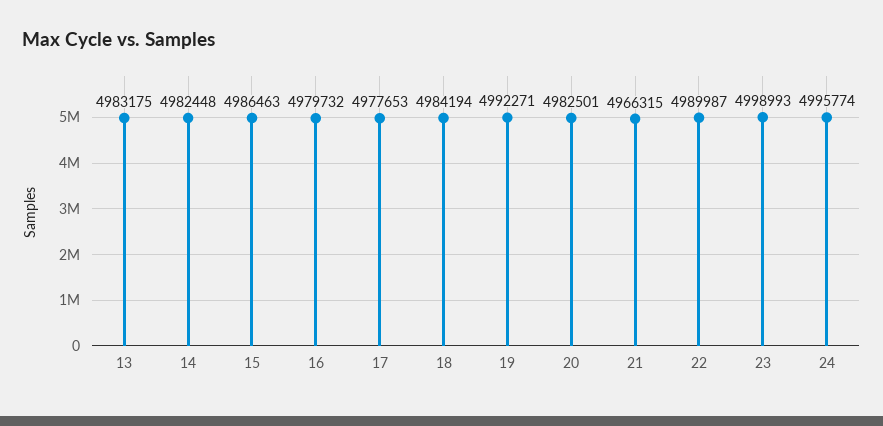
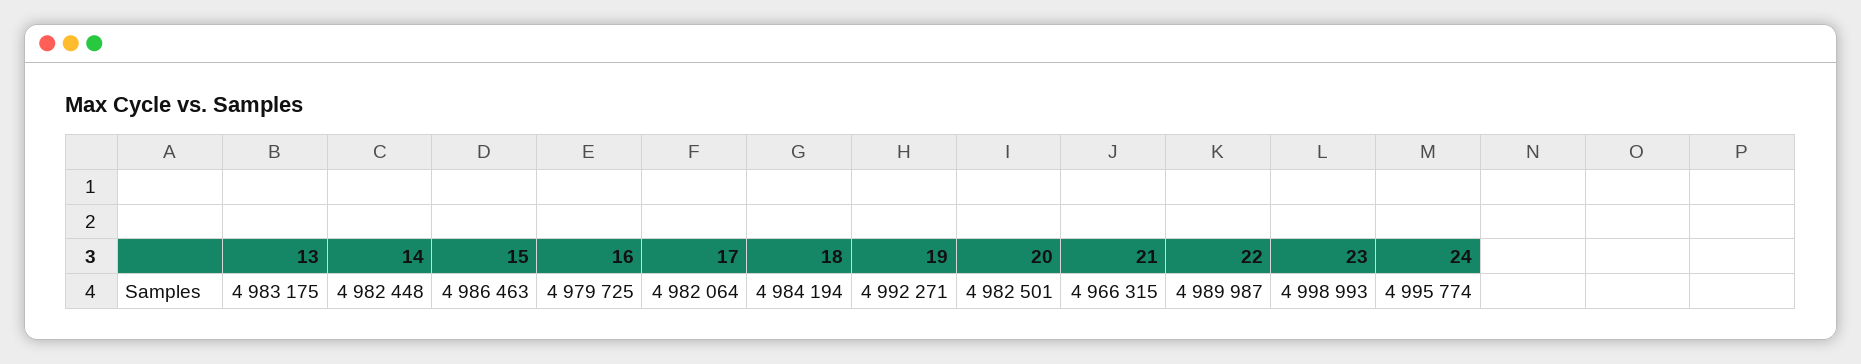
  {
    "13": 4983175,
    "14": 4982448,
    "15": 4986463,
-   "16": 4979732,
+   "16": 4979725,
-   "17": 4977653,
+   "17": 4982064,
    "18": 4984194,
    "19": 4992271,
    "20": 4982501,
    "21": 4966315,
    "22": 4989987,
    "23": 4998993,
    "24": 4995774
  }

